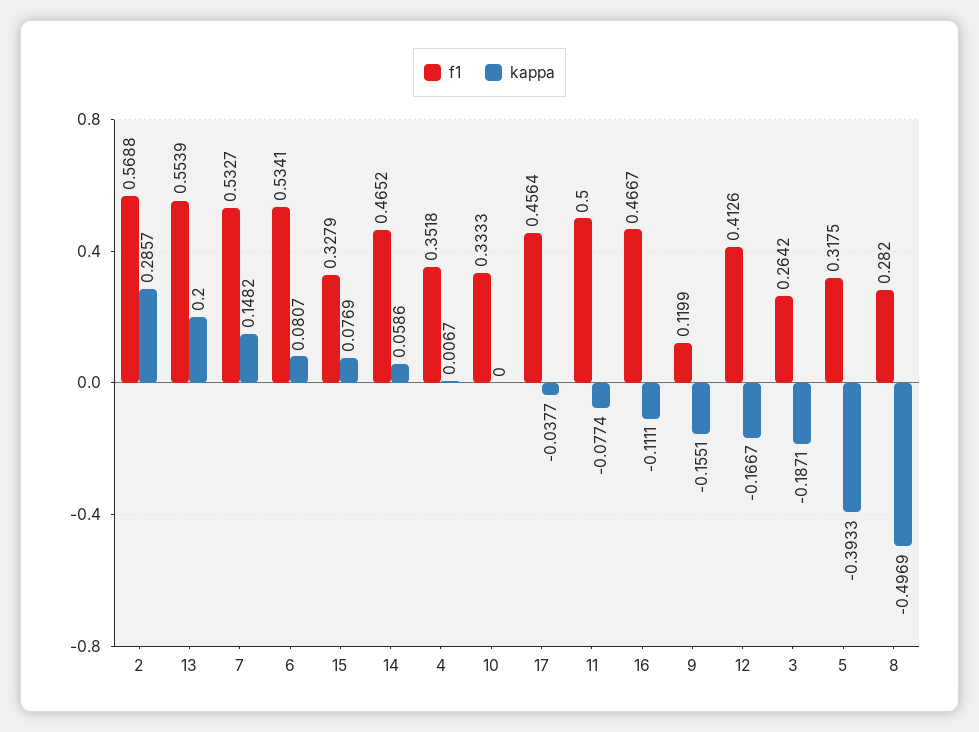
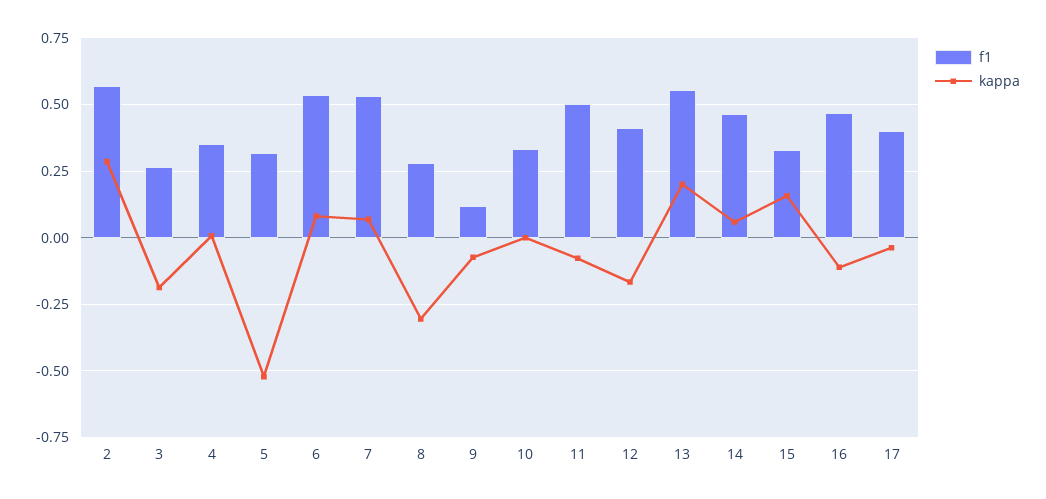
  {
    "f1": {
      "2": 0.5688,
      "13": 0.5539,
      "7": 0.5327,
      "6": 0.5341,
      "15": 0.3279,
      "14": 0.4652,
      "4": 0.3518,
      "10": 0.3333,
-     "17": 0.4564,
+     "17": 0.4,
      "11": 0.5,
      "16": 0.4667,
      "9": 0.1199,
      "12": 0.4126,
      "3": 0.2642,
      "5": 0.3175,
      "8": 0.282
    },
    "kappa": {
      "2": 0.2857,
      "13": 0.2,
-     "7": 0.1482,
+     "7": 0.075,
      "6": 0.0807,
-     "15": 0.0769,
+     "15": 0.15,
      "14": 0.0586,
      "4": 0.0067,
      "10": 0,
      "17": -0.0377,
      "11": -0.0774,
      "16": -0.1111,
-     "9": -0.1551,
+     "9": -0.075,
      "12": -0.1667,
      "3": -0.1871,
-     "5": -0.3933,
+     "5": -0.525,
-     "8": -0.4969
+     "8": -0.3
    }
  }

